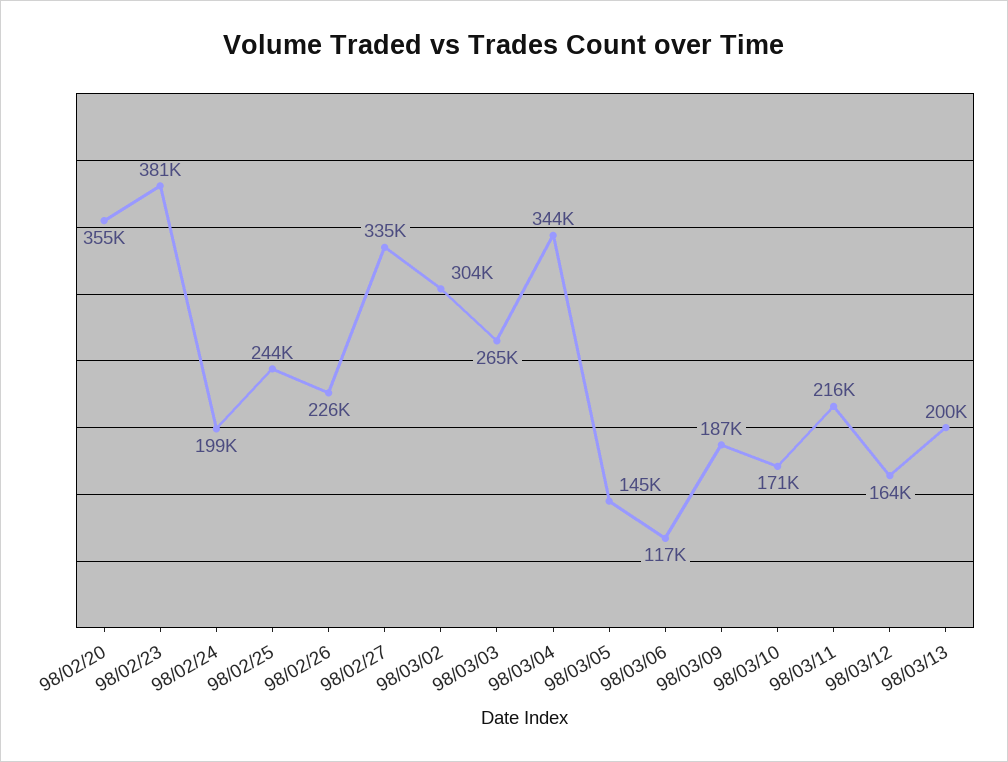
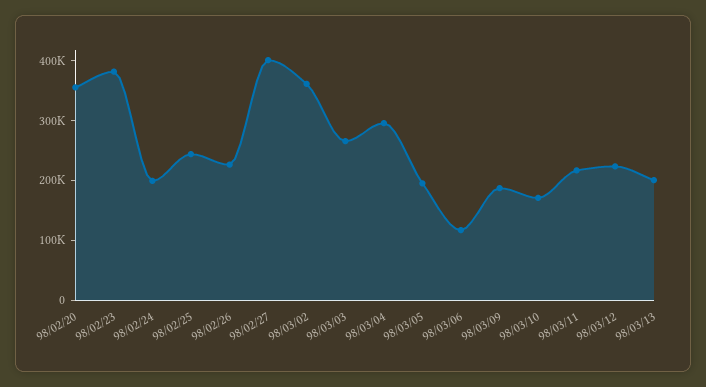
  {
    "98/02/20": 355000,
    "98/02/23": 381000,
    "98/02/24": 199000,
    "98/02/25": 244000,
    "98/02/26": 226000,
-   "98/02/27": 335000,
+   "98/02/27": 400000,
-   "98/03/02": 304000,
+   "98/03/02": 360000,
    "98/03/03": 265000,
-   "98/03/04": 344000,
+   "98/03/04": 300000,
-   "98/03/05": 145000,
+   "98/03/05": 200000,
    "98/03/06": 117000,
    "98/03/09": 187000,
    "98/03/10": 171000,
    "98/03/11": 216000,
-   "98/03/12": 164000,
+   "98/03/12": 220000,
    "98/03/13": 200000
  }

